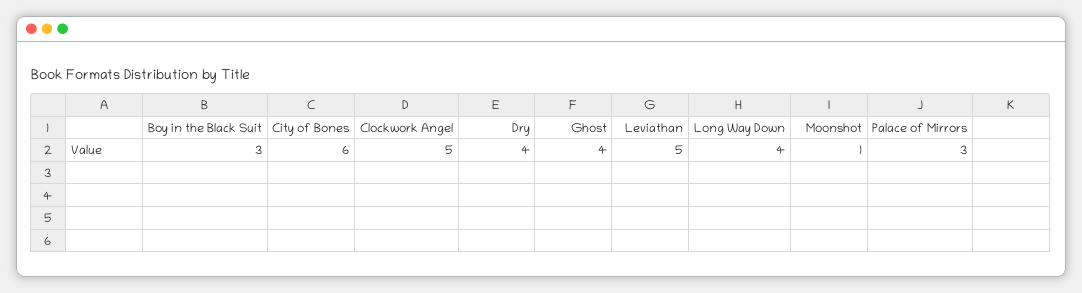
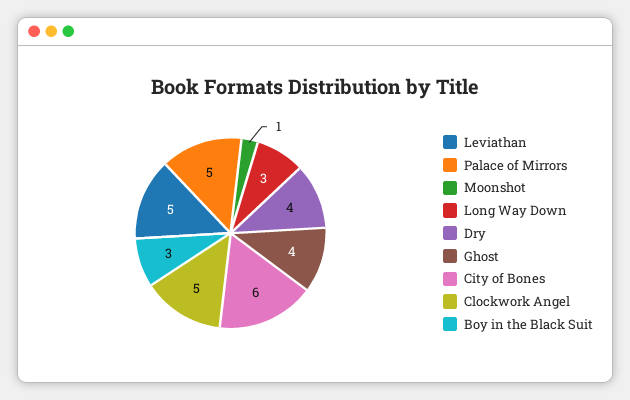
  {
    "Boy in the Black Suit": 3,
    "City of Bones": 6,
    "Clockwork Angel": 5,
    "Dry": 4,
    "Ghost": 4,
    "Leviathan": 5,
-   "Long Way Down": 4,
+   "Long Way Down": 3,
    "Moonshot": 1,
-   "Palace of Mirrors": 3
+   "Palace of Mirrors": 5
  }

